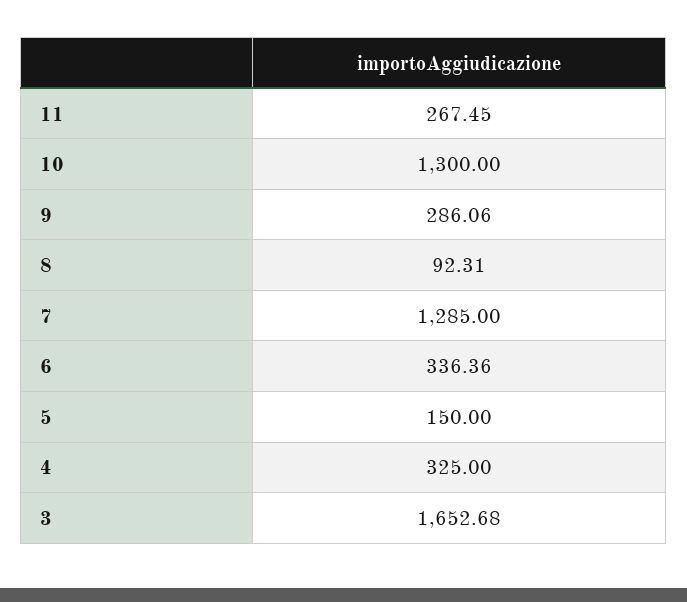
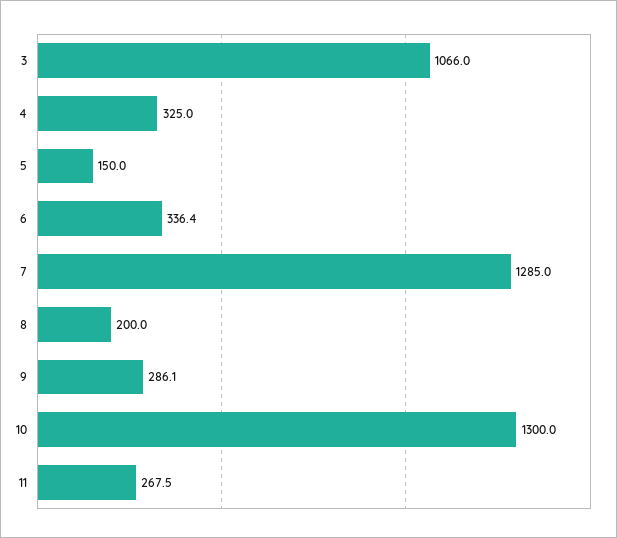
  {
    "11": 267.45,
    "10": 1300,
    "9": 286.06,
-   "8": 92.31,
+   "8": 200,
    "7": 1285,
    "6": 336.36,
    "5": 150,
    "4": 325,
-   "3": 1652.68
+   "3": 1066
  }

